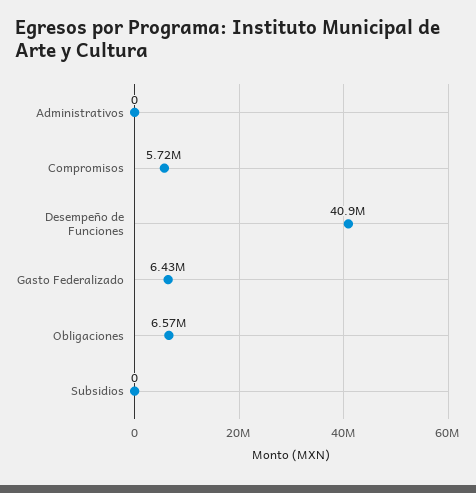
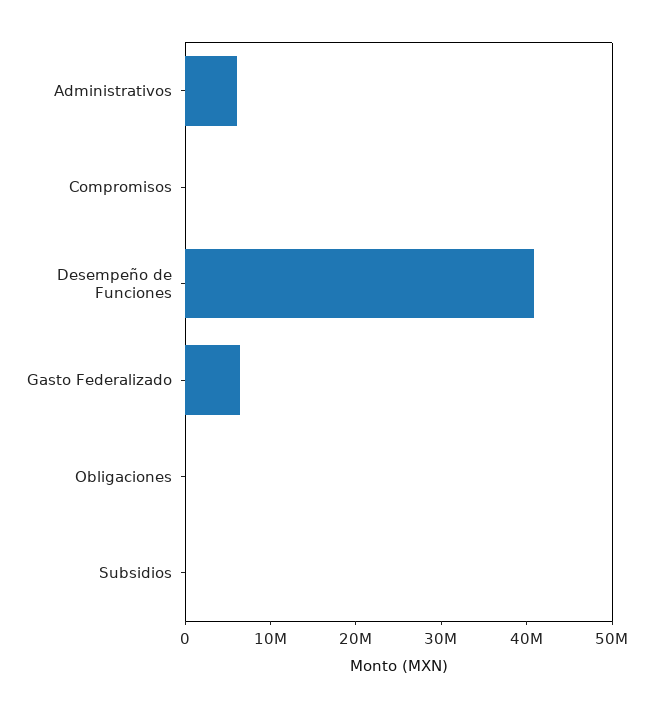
  {
-   "Administrativos": 0,
+   "Administrativos": 6000000,
-   "Compromisos": 5720000,
+   "Compromisos": 0,
    "Desempeño de Funciones": 40900000,
    "Gasto Federalizado": 6430000,
-   "Obligaciones": 6570000,
+   "Obligaciones": 0,
    "Subsidios": 0
  }

